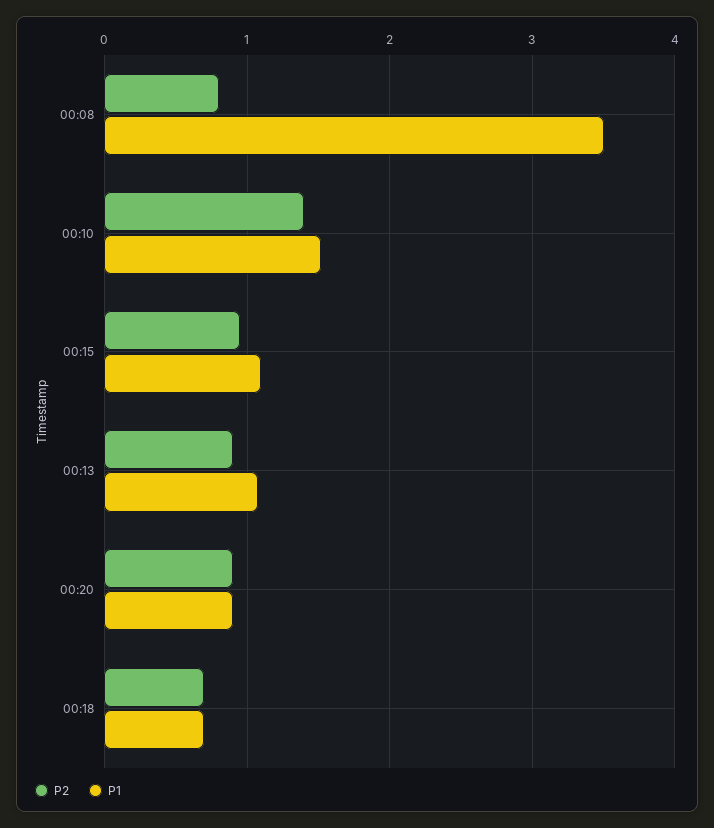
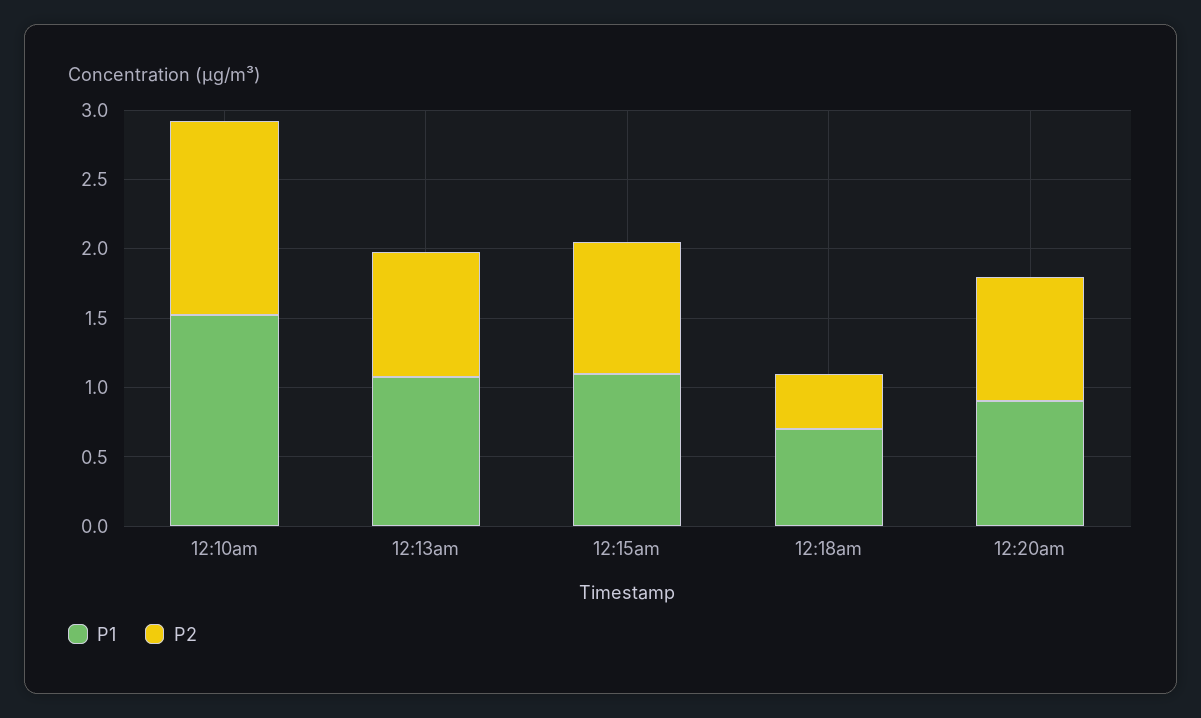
  {
    "P2": {
-     "00:08": 0.8,
      "00:10": 1.4,
      "00:15": 1,
      "00:13": 0.9,
      "00:20": 0.9,
-     "00:18": 0.7
+     "00:18": 0.4
    },
    "P1": {
-     "00:08": 3.5,
      "00:10": 1.5,
      "00:15": 1.1,
      "00:13": 1.1,
      "00:20": 0.9,
      "00:18": 0.7
    }
  }

